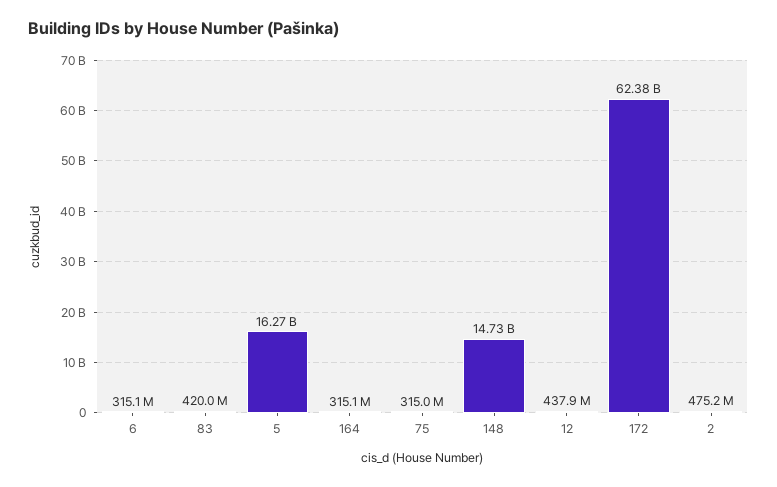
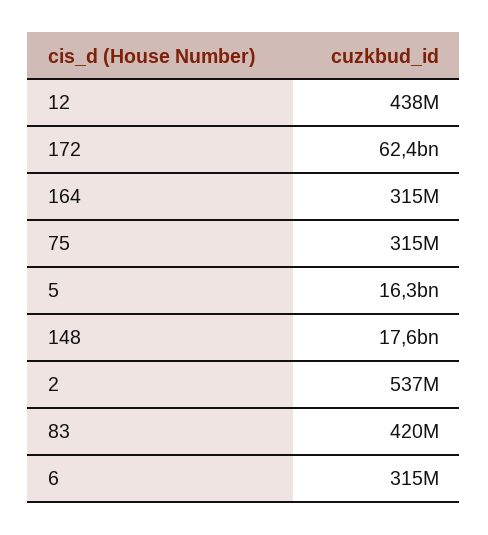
  {
    "6": 315100000,
    "83": 420000000,
    "5": 16270000000,
    "164": 315100000,
    "75": 315000000,
-   "148": 14730000000,
+   "148": 17600000000,
    "12": 437900000,
    "172": 62380000000,
-   "2": 475200000
+   "2": 537000000
  }

